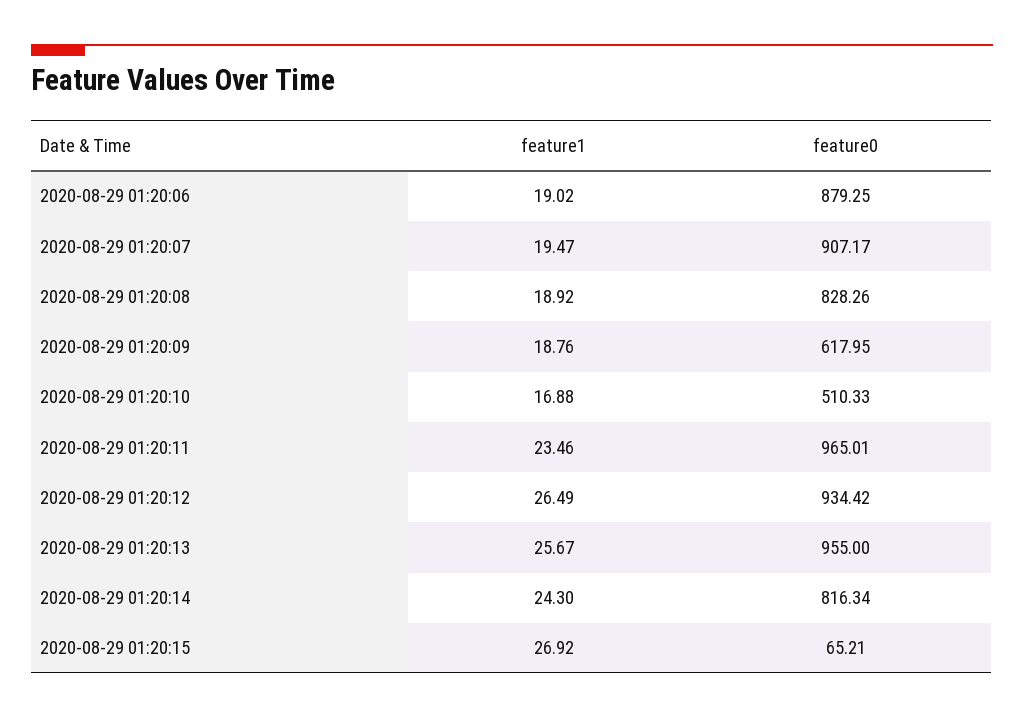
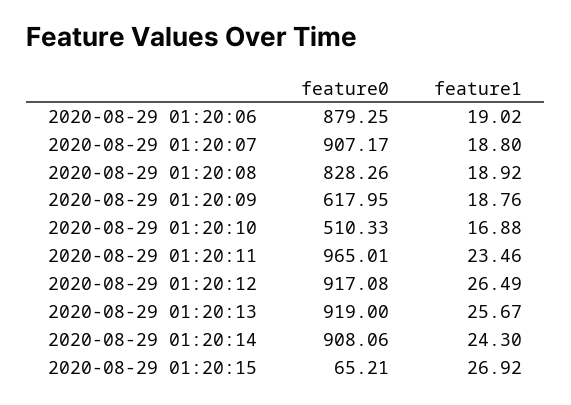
  {
    "feature1": {
      "2020-08-29 01:20:06": 19.02,
-     "2020-08-29 01:20:07": 19.47,
+     "2020-08-29 01:20:07": 18.8,
      "2020-08-29 01:20:08": 18.92,
      "2020-08-29 01:20:09": 18.76,
      "2020-08-29 01:20:10": 16.88,
      "2020-08-29 01:20:11": 23.46,
      "2020-08-29 01:20:12": 26.49,
      "2020-08-29 01:20:13": 25.67,
      "2020-08-29 01:20:14": 24.3,
      "2020-08-29 01:20:15": 26.92
    },
    "feature0": {
      "2020-08-29 01:20:06": 879.25,
      "2020-08-29 01:20:07": 907.17,
      "2020-08-29 01:20:08": 828.26,
      "2020-08-29 01:20:09": 617.95,
      "2020-08-29 01:20:10": 510.33,
      "2020-08-29 01:20:11": 965.01,
-     "2020-08-29 01:20:12": 934.42,
+     "2020-08-29 01:20:12": 917.08,
-     "2020-08-29 01:20:13": 955,
+     "2020-08-29 01:20:13": 919,
-     "2020-08-29 01:20:14": 816.34,
+     "2020-08-29 01:20:14": 908.06,
      "2020-08-29 01:20:15": 65.21
    }
  }

